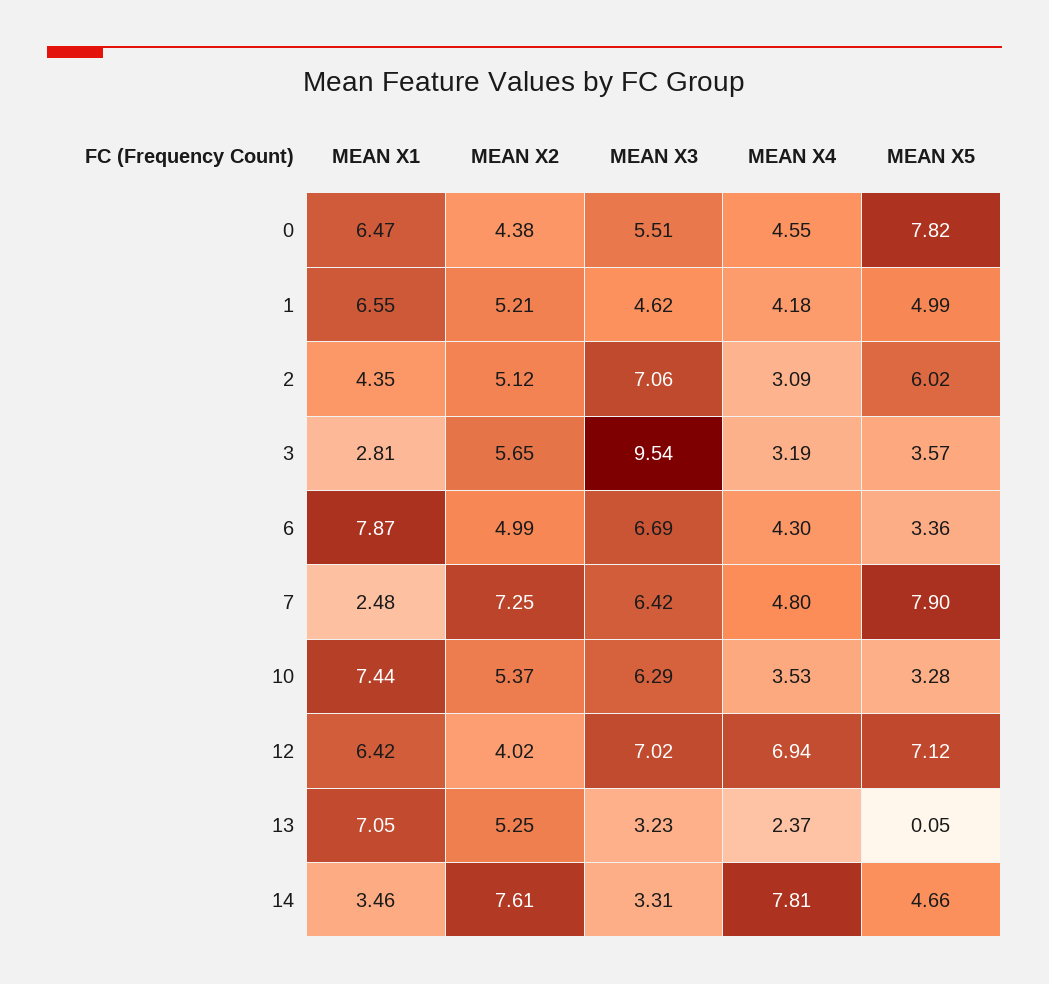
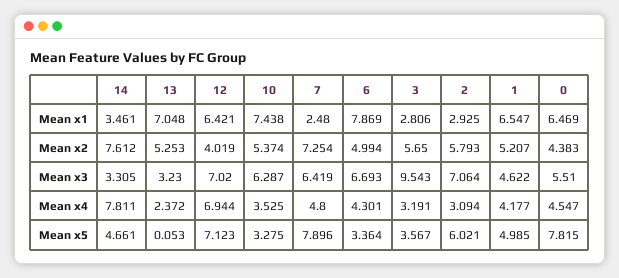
  {
    "MEAN X1": {
      "0": 6.469,
      "1": 6.547,
-     "2": 4.35,
+     "2": 2.925,
      "3": 2.806,
      "6": 7.869,
      "7": 2.48,
      "10": 7.438,
      "12": 6.421,
      "13": 7.048,
      "14": 3.461
    },
    "MEAN X2": {
      "0": 4.383,
      "1": 5.207,
-     "2": 5.12,
+     "2": 5.793,
      "3": 5.65,
      "6": 4.994,
      "7": 7.254,
      "10": 5.374,
      "12": 4.019,
      "13": 5.253,
      "14": 7.612
    },
    "MEAN X3": {
      "0": 5.51,
      "1": 4.622,
      "2": 7.064,
      "3": 9.543,
      "6": 6.693,
      "7": 6.419,
      "10": 6.287,
      "12": 7.02,
      "13": 3.23,
      "14": 3.305
    },
    "MEAN X4": {
      "0": 4.547,
      "1": 4.177,
      "2": 3.094,
      "3": 3.191,
      "6": 4.301,
      "7": 4.8,
      "10": 3.525,
      "12": 6.944,
      "13": 2.372,
      "14": 7.811
    },
    "MEAN X5": {
      "0": 7.815,
      "1": 4.985,
      "2": 6.021,
      "3": 3.567,
      "6": 3.364,
      "7": 7.896,
      "10": 3.275,
      "12": 7.123,
      "13": 0.053,
      "14": 4.661
    }
  }

